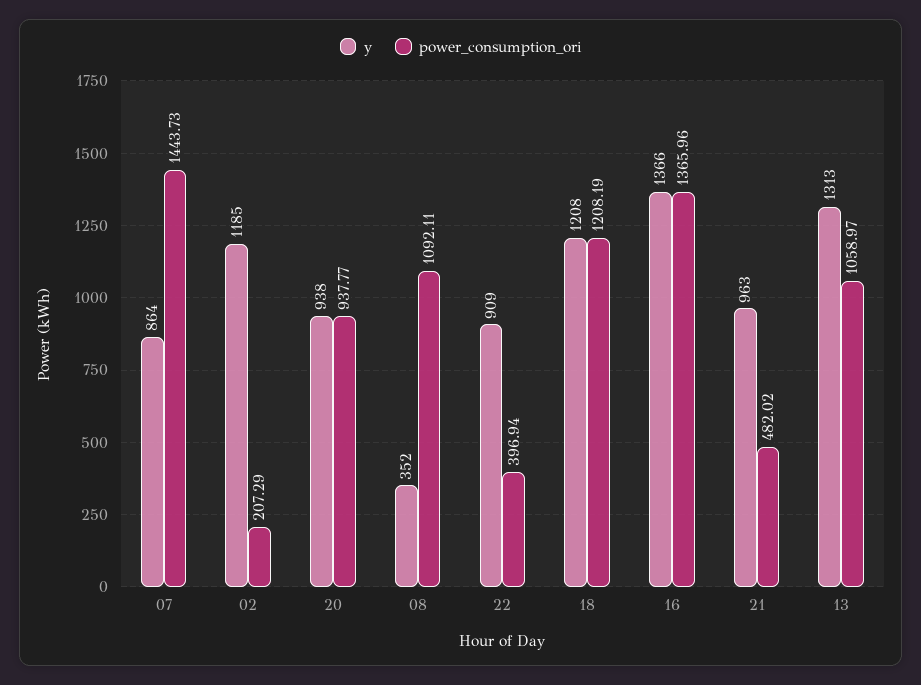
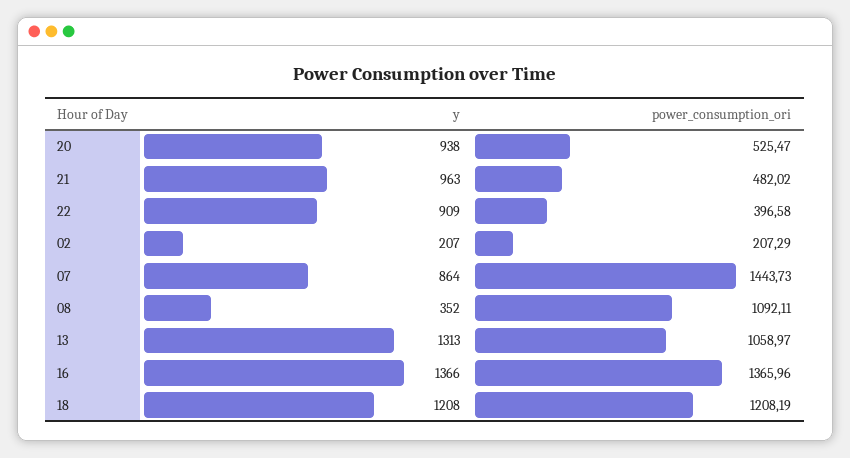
  {
    "y": {
      "07": 864,
-     "02": 1185,
+     "02": 207,
      "20": 938,
      "08": 352,
      "22": 909,
      "18": 1208,
      "16": 1366,
      "21": 963,
      "13": 1313
    },
    "power_consumption_ori": {
      "07": 1443.73,
      "02": 207.29,
-     "20": 937.77,
+     "20": 525.47,
      "08": 1092.11,
-     "22": 396.94,
+     "22": 396.58,
      "18": 1208.19,
      "16": 1365.96,
      "21": 482.02,
      "13": 1058.97
    }
  }

